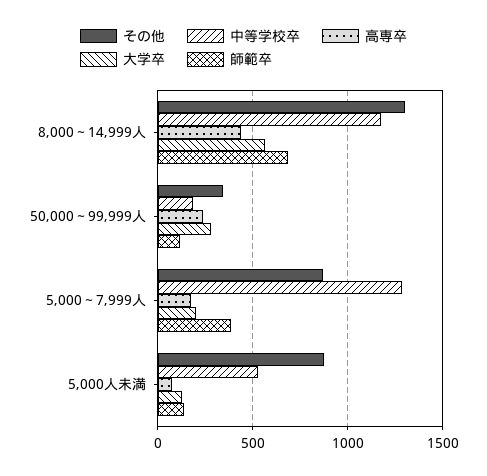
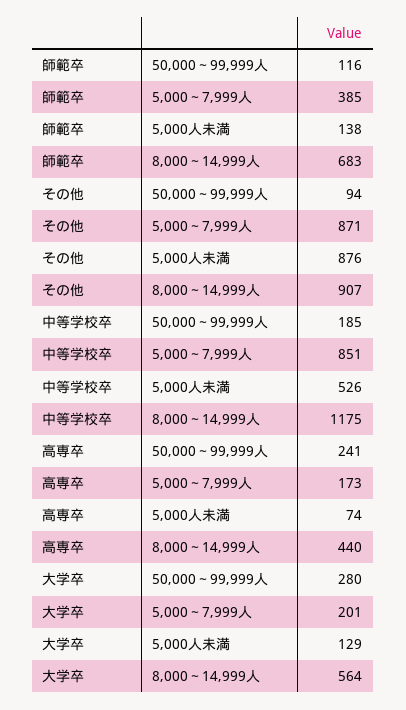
  {
    "その他": {
-     "8,000～14,999人": 1300,
+     "8,000～14,999人": 907,
-     "50,000～99,999人": 350,
+     "50,000～99,999人": 94,
      "5,000～7,999人": 871,
      "5,000人未満": 876
    },
    "中等学校卒": {
      "8,000～14,999人": 1175,
      "50,000～99,999人": 185,
-     "5,000～7,999人": 1300,
+     "5,000～7,999人": 851,
      "5,000人未満": 526
    },
    "高専卒": {
      "8,000～14,999人": 440,
      "50,000～99,999人": 241,
      "5,000～7,999人": 173,
      "5,000人未満": 74
    },
    "大学卒": {
      "8,000～14,999人": 564,
      "50,000～99,999人": 280,
      "5,000～7,999人": 201,
      "5,000人未満": 129
    },
    "師範卒": {
      "8,000～14,999人": 683,
      "50,000～99,999人": 116,
      "5,000～7,999人": 385,
      "5,000人未満": 138
    }
  }

